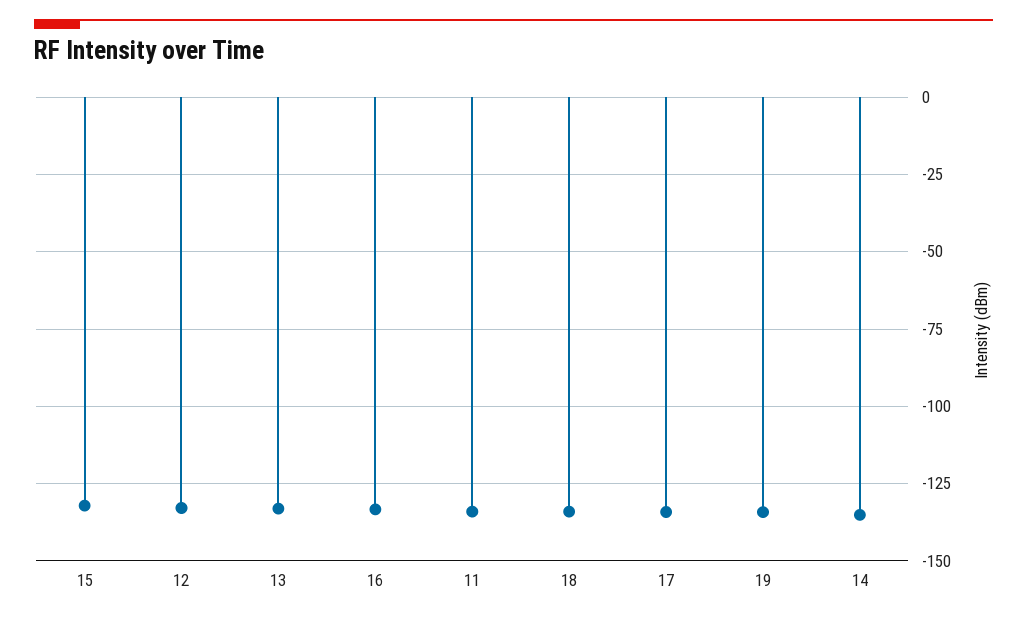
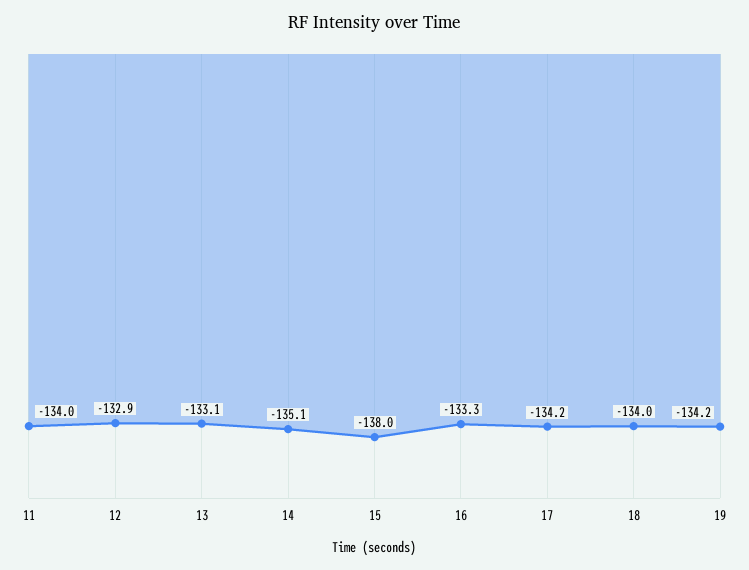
  {
-   "15": -132.5,
+   "15": -138,
    "12": -132.9,
    "13": -133.1,
    "16": -133.3,
    "11": -134,
    "18": -134,
    "17": -134.2,
    "19": -134.2,
    "14": -135.1
  }

